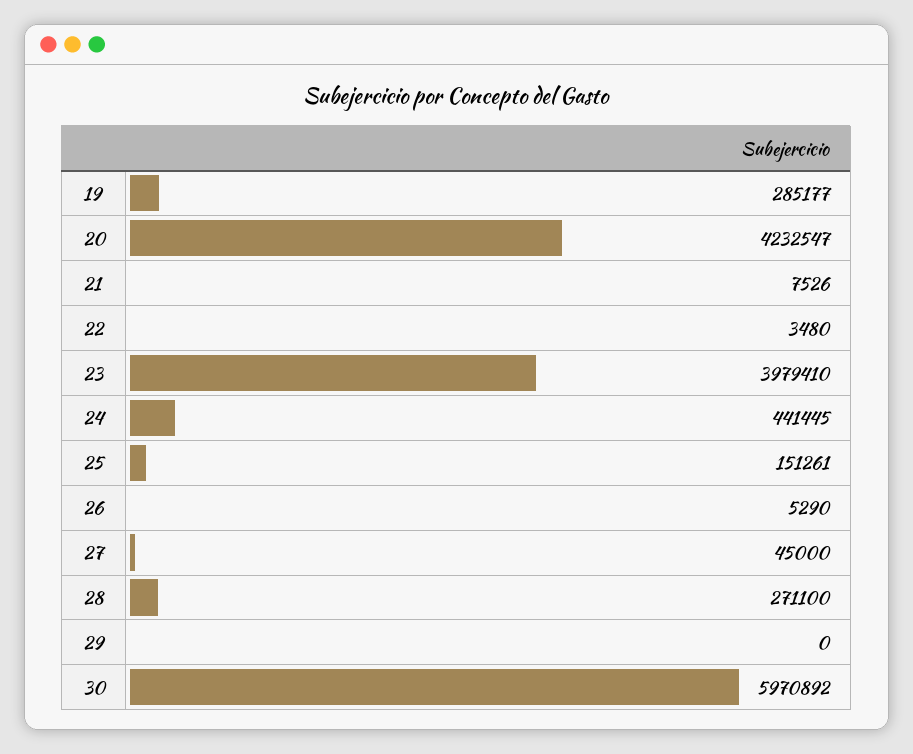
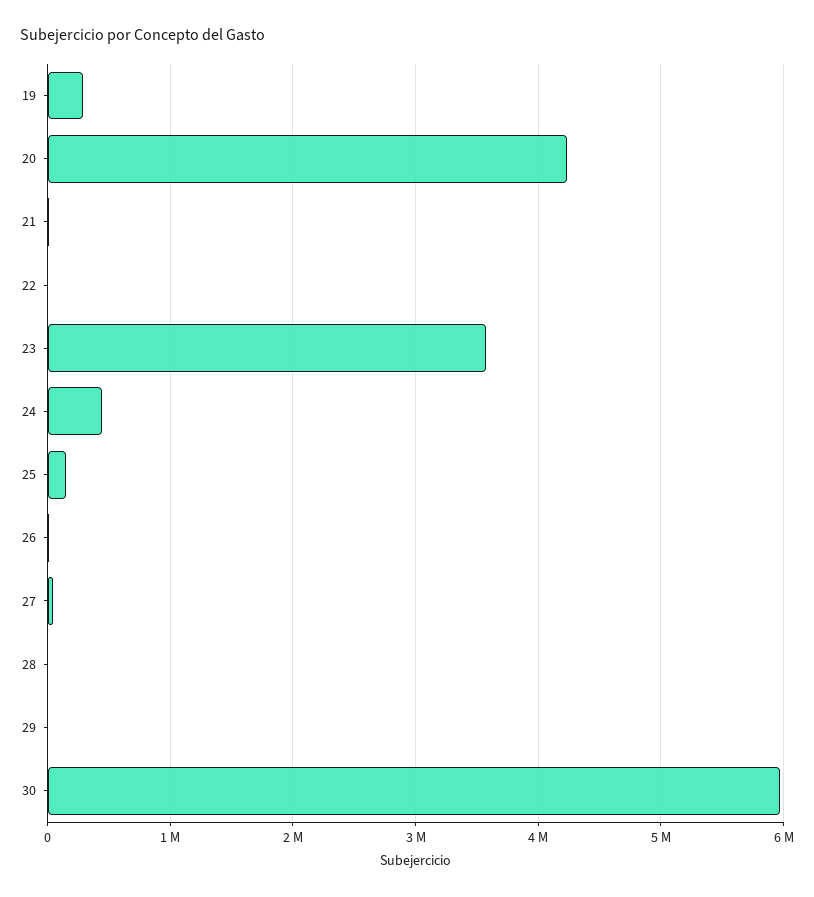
  {
    "19": 285177,
    "20": 4232547,
    "21": 7526,
    "22": 3480,
-   "23": 3979410,
+   "23": 3600000,
    "24": 441445,
    "25": 151261,
    "26": 5290,
    "27": 45000,
-   "28": 271100,
+   "28": 0,
    "29": 0,
    "30": 5970892
  }

